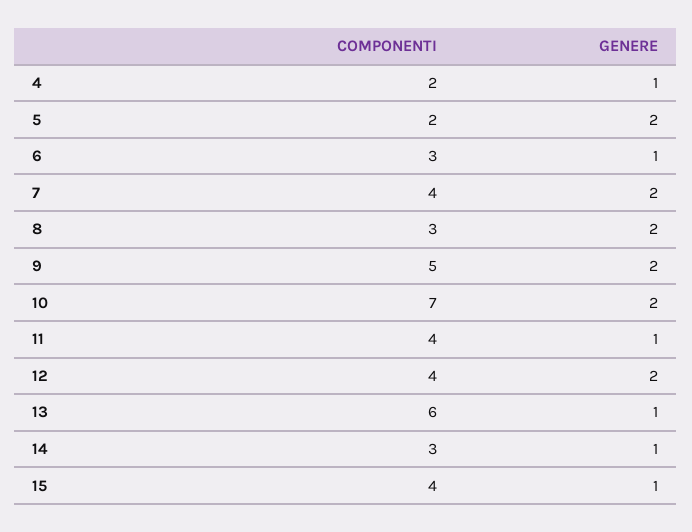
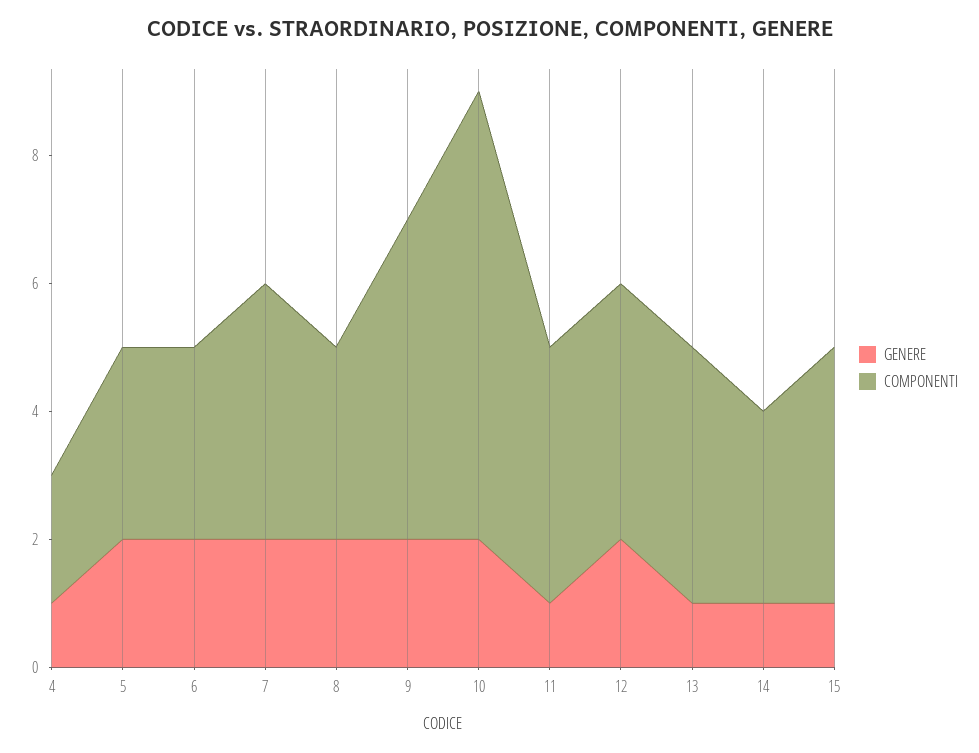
  {
    "COMPONENTI": {
      "4": 2,
-     "5": 2,
+     "5": 3,
      "6": 3,
      "7": 4,
      "8": 3,
      "9": 5,
      "10": 7,
      "11": 4,
      "12": 4,
-     "13": 6,
+     "13": 4,
      "14": 3,
      "15": 4
    },
    "GENERE": {
      "4": 1,
      "5": 2,
-     "6": 1,
+     "6": 2,
      "7": 2,
      "8": 2,
      "9": 2,
      "10": 2,
      "11": 1,
      "12": 2,
      "13": 1,
      "14": 1,
      "15": 1
    }
  }

